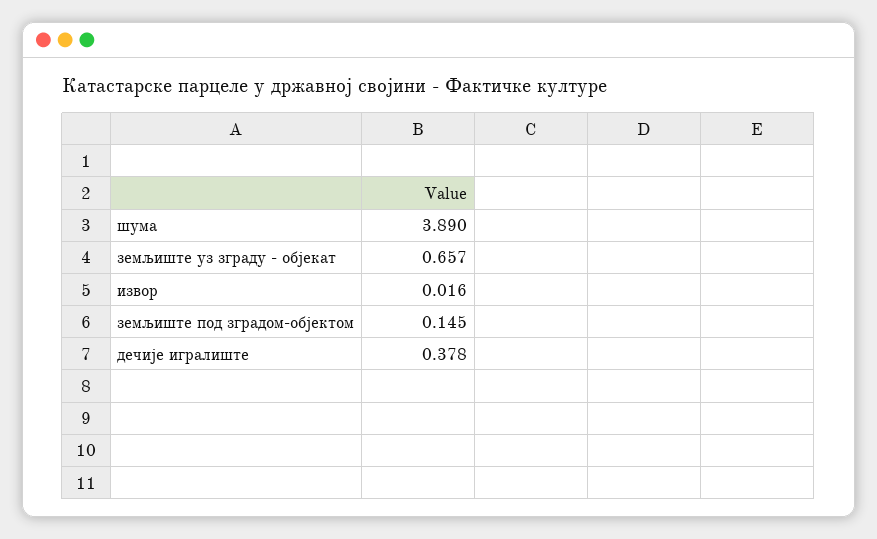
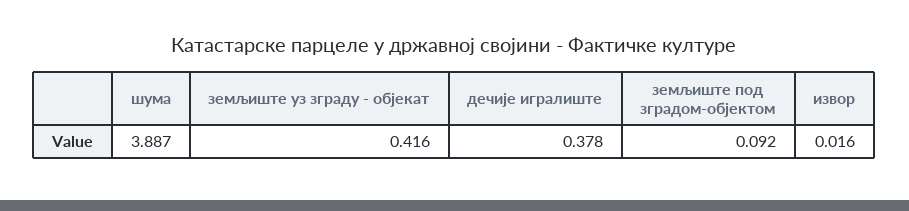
  {
-   "шума": 3.89,
+   "шума": 3.887,
-   "земљиште уз зграду - објекат": 0.657,
+   "земљиште уз зграду - објекат": 0.416,
    "извор": 0.016,
-   "земљиште под зградом-објектом": 0.145,
+   "земљиште под зградом-објектом": 0.092,
    "дечије игралиште": 0.378
  }

